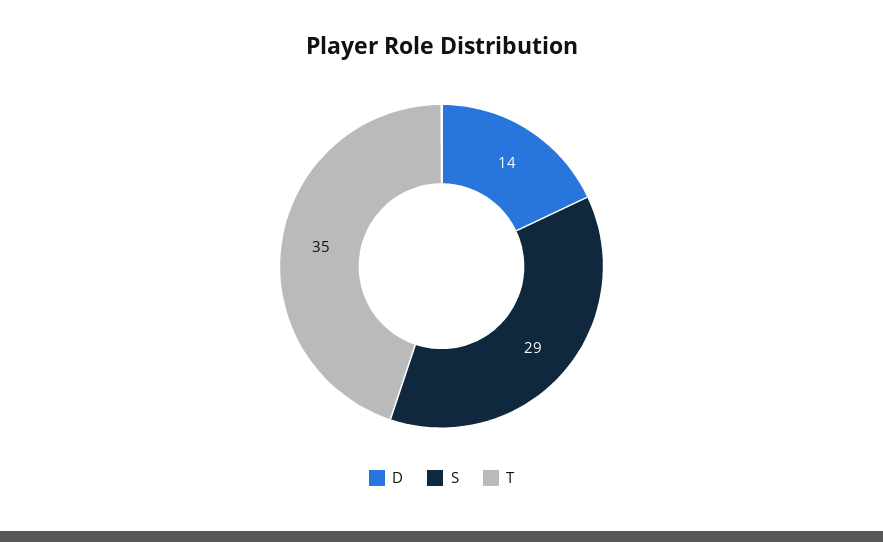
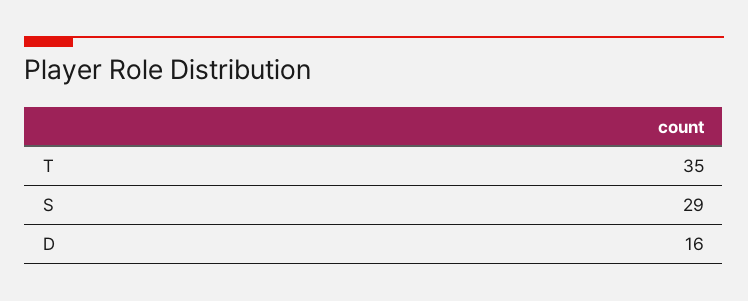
  {
-   "D": 14,
+   "D": 16,
    "S": 29,
    "T": 35
  }

